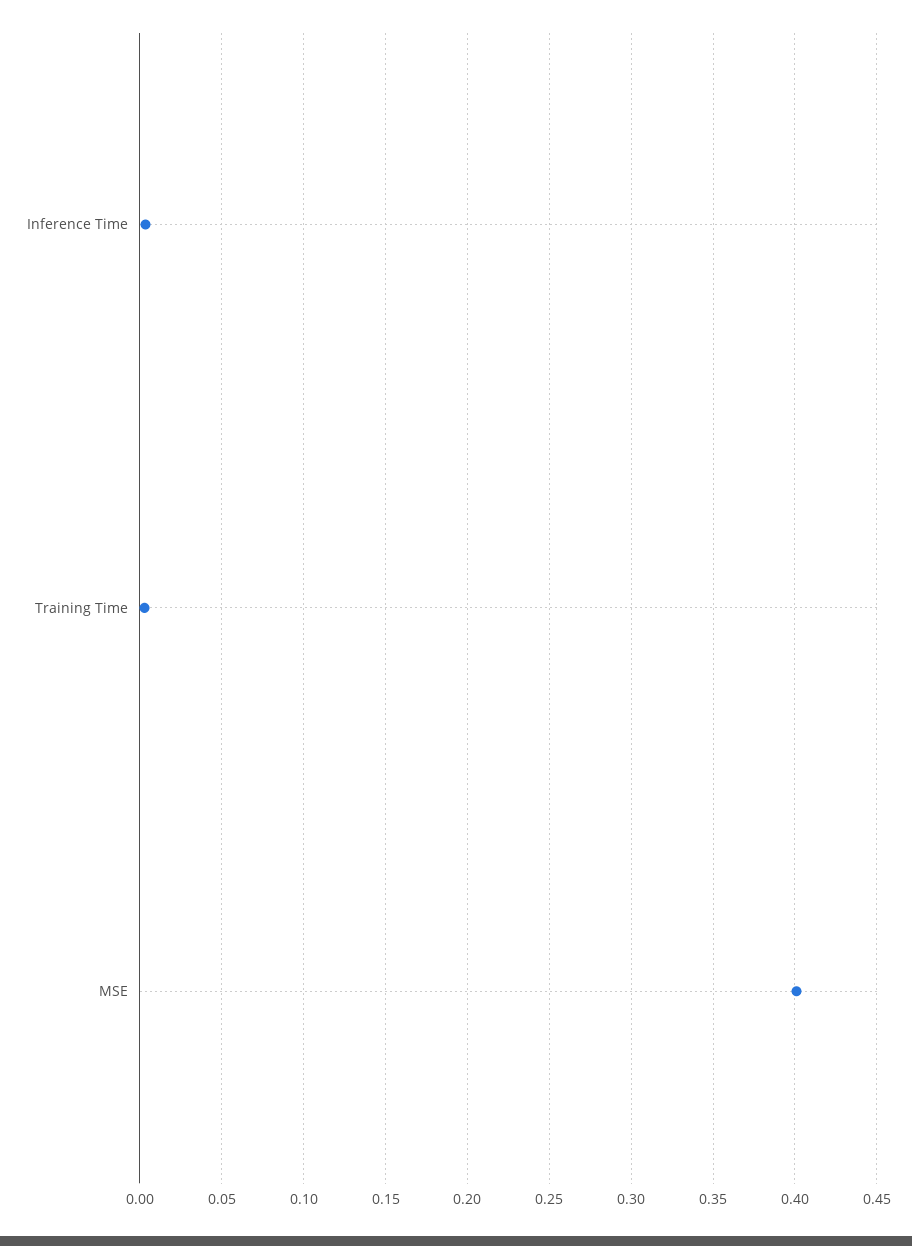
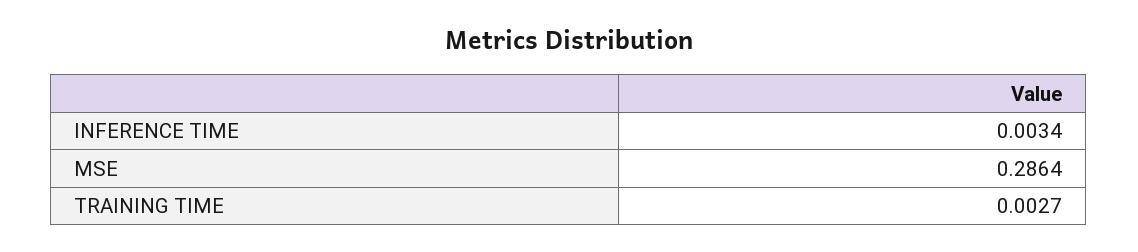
  {
    "Inference Time": 0.0034,
    "Training Time": 0.0027,
-   "MSE": 0.4
+   "MSE": 0.2864
  }

